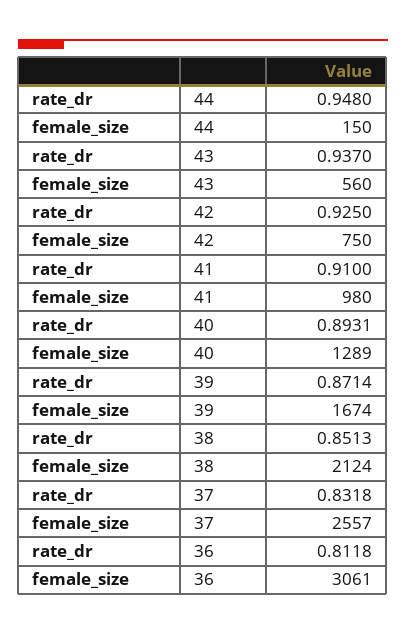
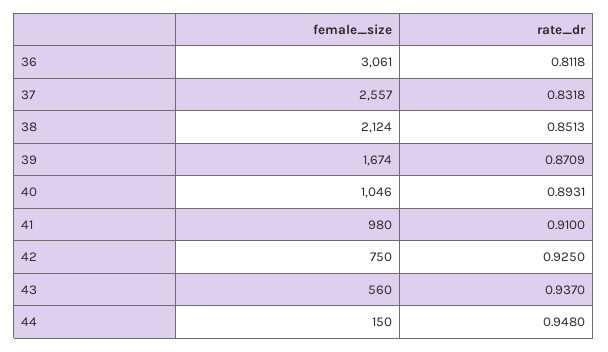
  {
    "rate_dr": {
      "44": 0.948,
      "43": 0.937,
      "42": 0.925,
      "41": 0.91,
      "40": 0.8931,
-     "39": 0.8714,
+     "39": 0.8709,
      "38": 0.8513,
      "37": 0.8318,
      "36": 0.8118
    },
    "female_size": {
      "44": 150,
      "43": 560,
      "42": 750,
      "41": 980,
-     "40": 1289,
+     "40": 1046,
      "39": 1674,
      "38": 2124,
      "37": 2557,
      "36": 3061
    }
  }

